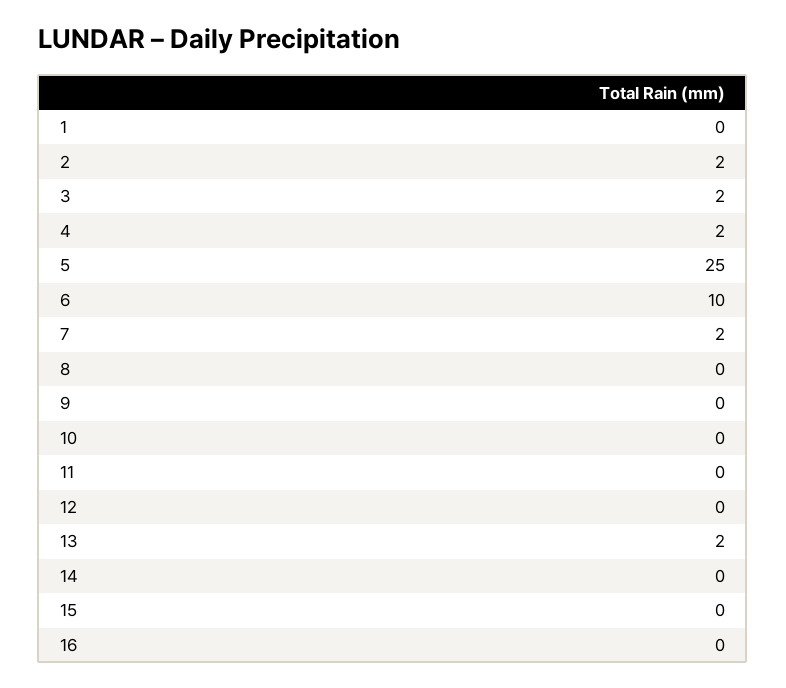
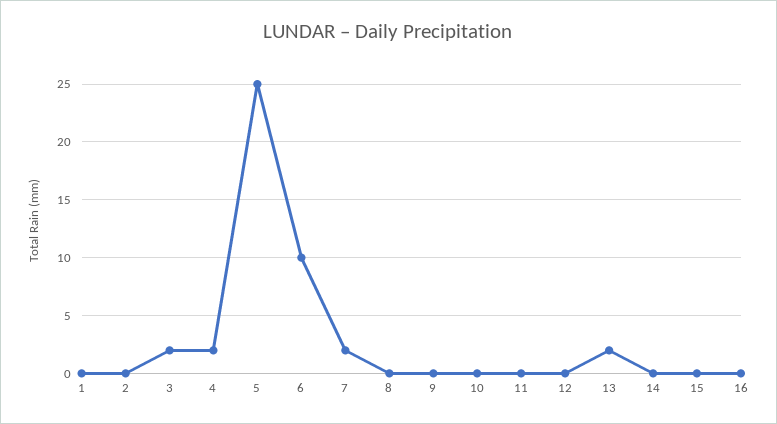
  {
    "1": 0,
-   "2": 2,
+   "2": 0,
    "3": 2,
    "4": 2,
    "5": 25,
    "6": 10,
    "7": 2,
    "8": 0,
    "9": 0,
    "10": 0,
    "11": 0,
    "12": 0,
    "13": 2,
    "14": 0,
    "15": 0,
    "16": 0
  }

